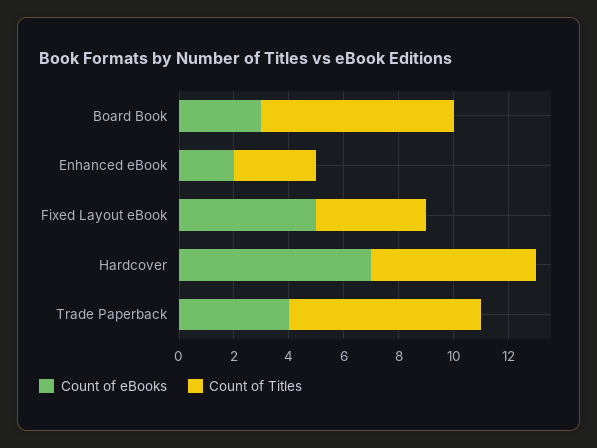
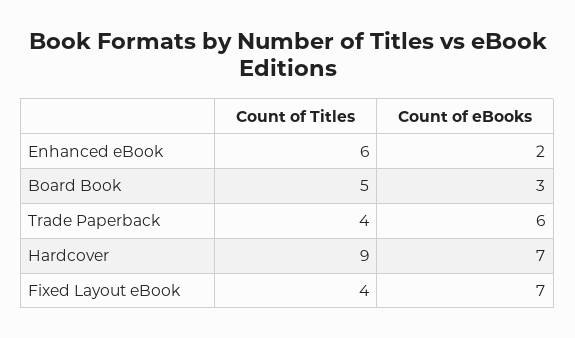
  {
    "Count of eBooks": {
      "Board Book": 3,
      "Enhanced eBook": 2,
-     "Fixed Layout eBook": 5,
+     "Fixed Layout eBook": 7,
      "Hardcover": 7,
-     "Trade Paperback": 4
+     "Trade Paperback": 6
    },
    "Count of Titles": {
-     "Board Book": 7,
+     "Board Book": 5,
-     "Enhanced eBook": 3,
+     "Enhanced eBook": 6,
      "Fixed Layout eBook": 4,
-     "Hardcover": 6,
+     "Hardcover": 9,
-     "Trade Paperback": 7
+     "Trade Paperback": 4
    }
  }

